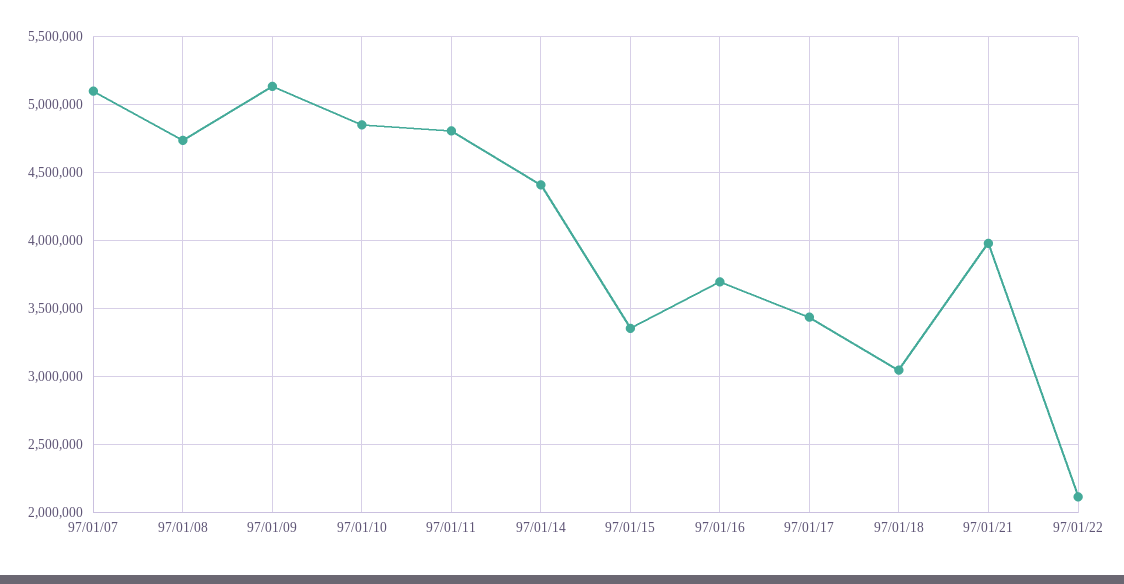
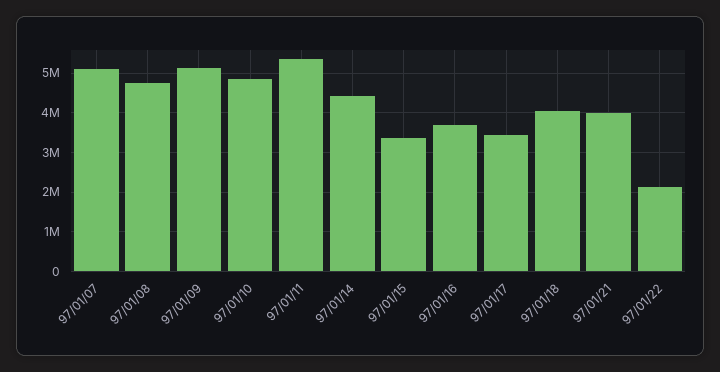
  {
    "97/01/07": 5100000,
    "97/01/08": 4750000,
    "97/01/09": 5150000,
    "97/01/10": 4850000,
-   "97/01/11": 4800000,
+   "97/01/11": 5400000,
    "97/01/14": 4400000,
    "97/01/15": 3350000,
    "97/01/16": 3700000,
    "97/01/17": 3450000,
-   "97/01/18": 3050000,
+   "97/01/18": 4000000,
    "97/01/21": 4000000,
    "97/01/22": 2100000
  }

